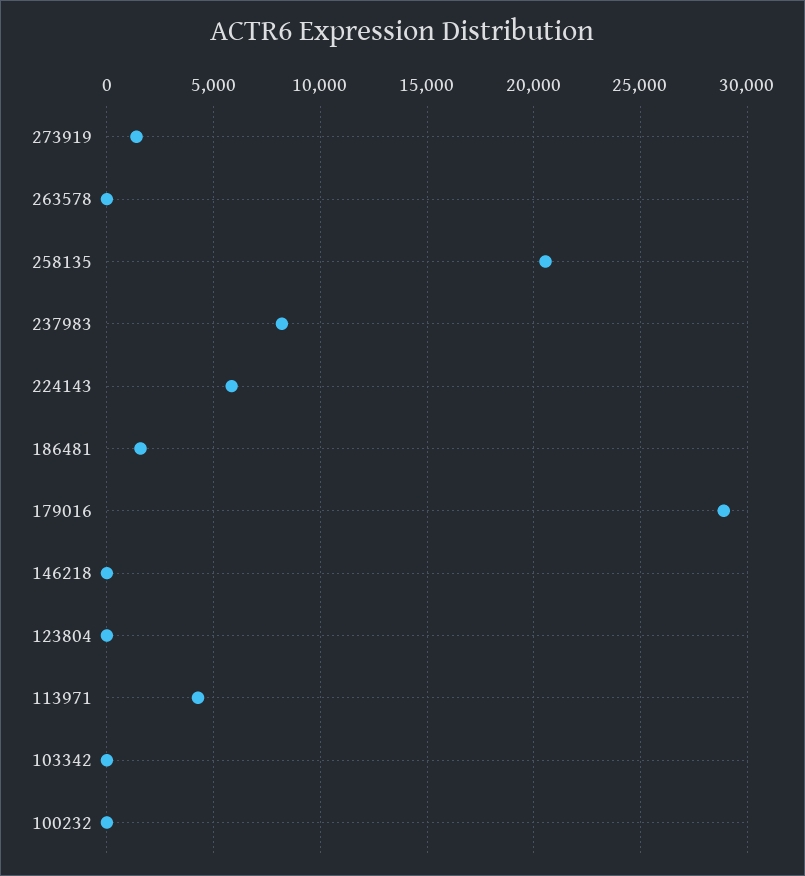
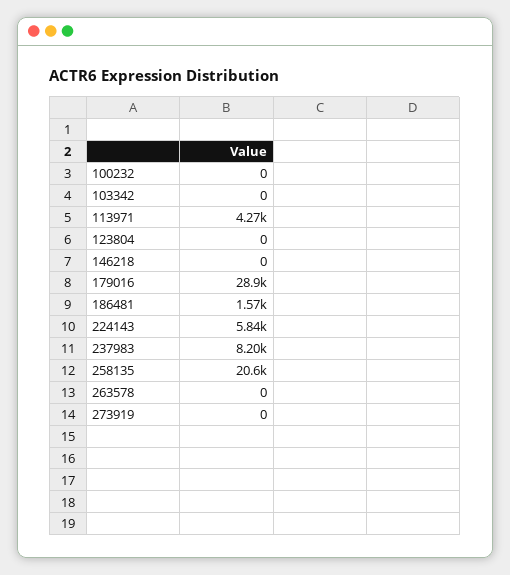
  {
-   "273919": 1500,
+   "273919": 0,
    "263578": 0,
    "258135": 20600,
    "237983": 8200,
    "224143": 5840,
    "186481": 1570,
    "179016": 28900,
    "146218": 0,
    "123804": 0,
    "113971": 4270,
    "103342": 0,
    "100232": 0
  }

